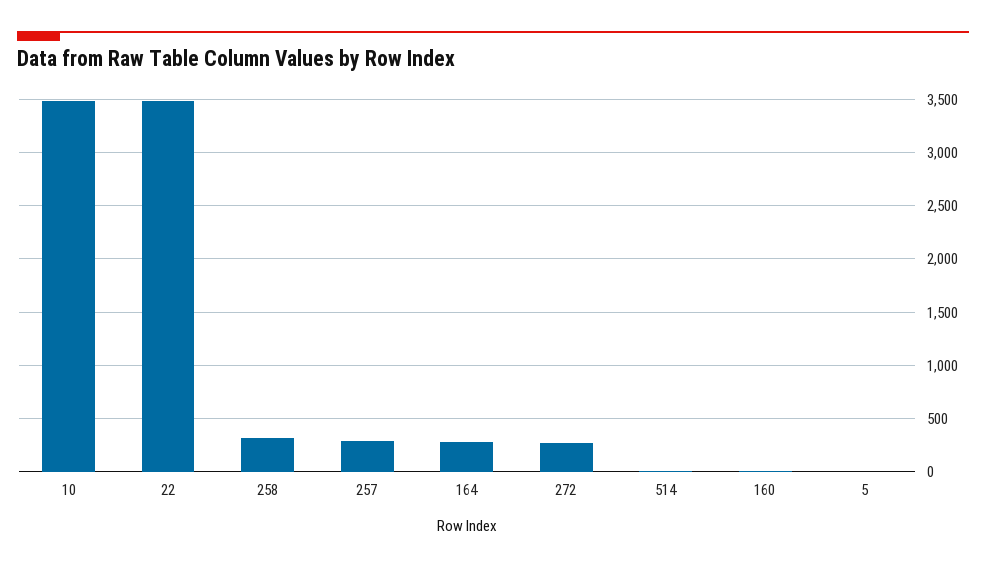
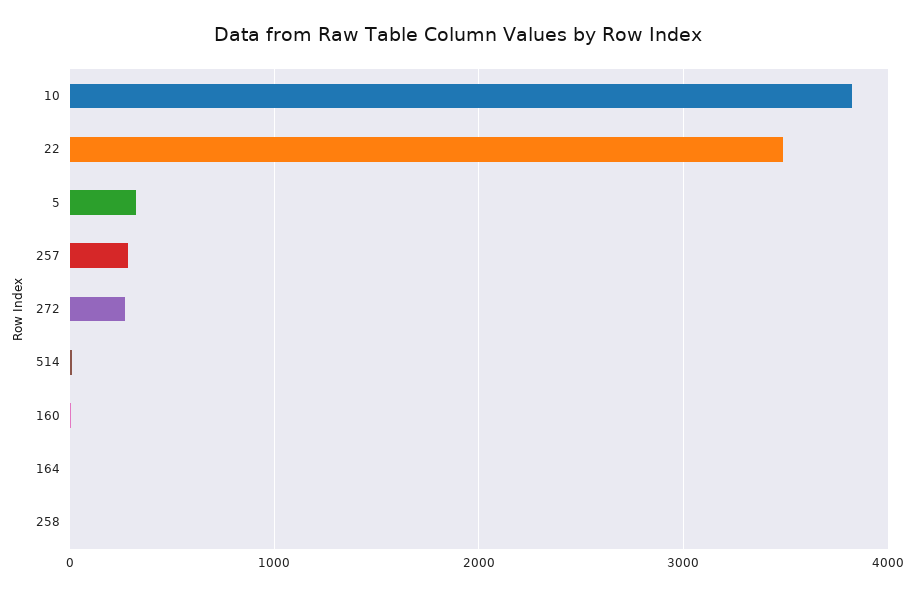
  {
-   "10": 3500,
+   "10": 3800,
    "22": 3500,
-   "258": 300,
+   "258": 0,
    "257": 300,
-   "164": 300,
+   "164": 0,
    "272": 300,
    "514": 0,
    "160": 0,
-   "5": 0
+   "5": 300
  }

